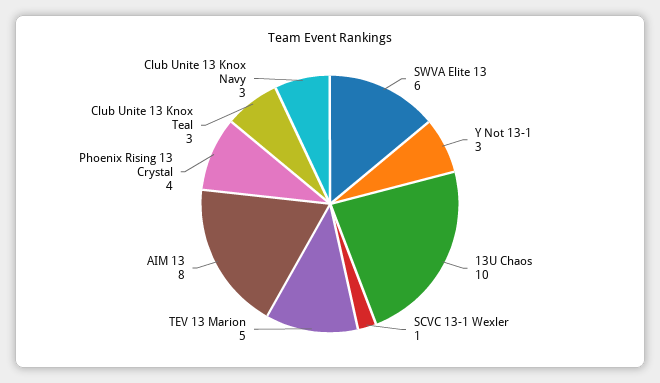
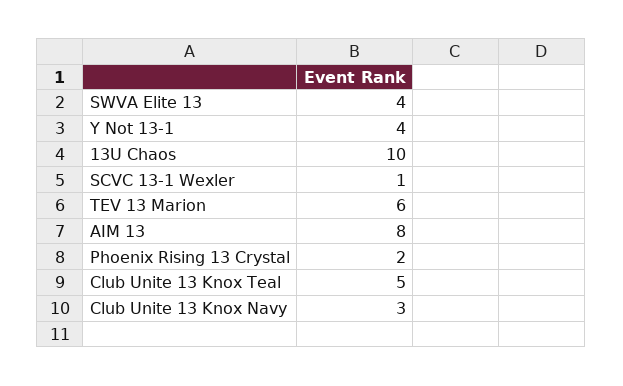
  {
-   "SWVA Elite 13": 6,
+   "SWVA Elite 13": 4,
-   "Y Not 13-1": 3,
+   "Y Not 13-1": 4,
    "13U Chaos": 10,
    "SCVC 13-1 Wexler": 1,
-   "TEV 13 Marion": 5,
+   "TEV 13 Marion": 6,
    "AIM 13": 8,
-   "Phoenix Rising 13 Crystal": 4,
+   "Phoenix Rising 13 Crystal": 2,
-   "Club Unite 13 Knox Teal": 3,
+   "Club Unite 13 Knox Teal": 5,
    "Club Unite 13 Knox Navy": 3
  }

